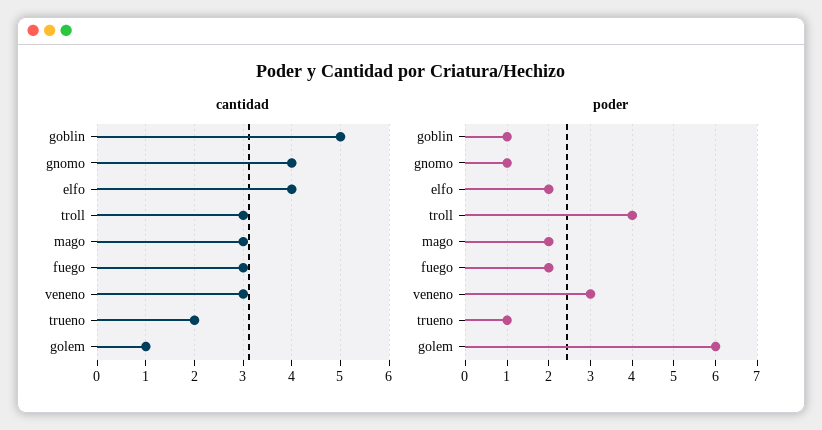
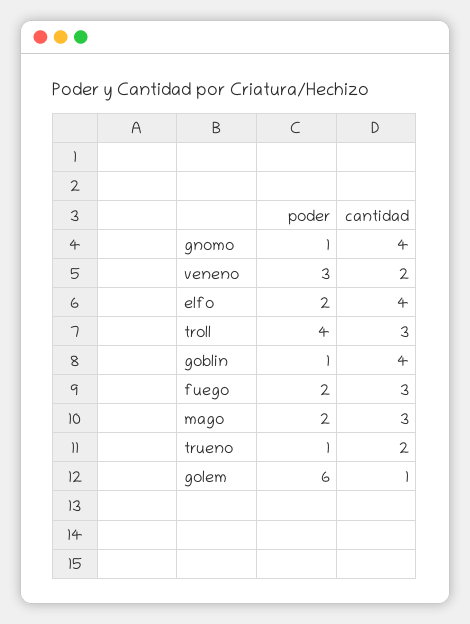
  {
    "cantidad": {
-     "goblin": 5,
+     "goblin": 4,
      "gnomo": 4,
      "elfo": 4,
      "troll": 3,
      "mago": 3,
      "fuego": 3,
-     "veneno": 3,
+     "veneno": 2,
      "trueno": 2,
      "golem": 1
    },
    "poder": {
      "goblin": 1,
      "gnomo": 1,
      "elfo": 2,
      "troll": 4,
      "mago": 2,
      "fuego": 2,
      "veneno": 3,
      "trueno": 1,
      "golem": 6
    }
  }

